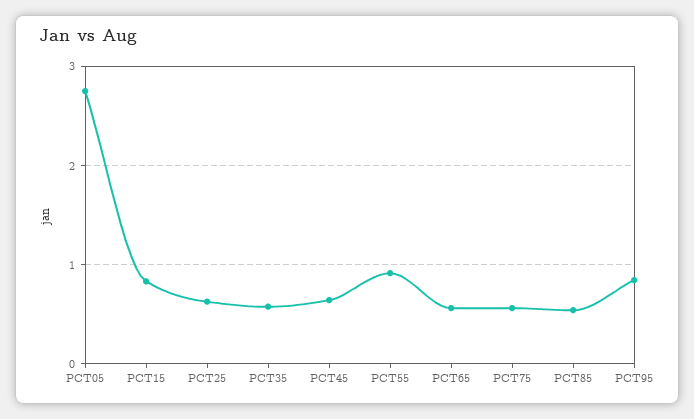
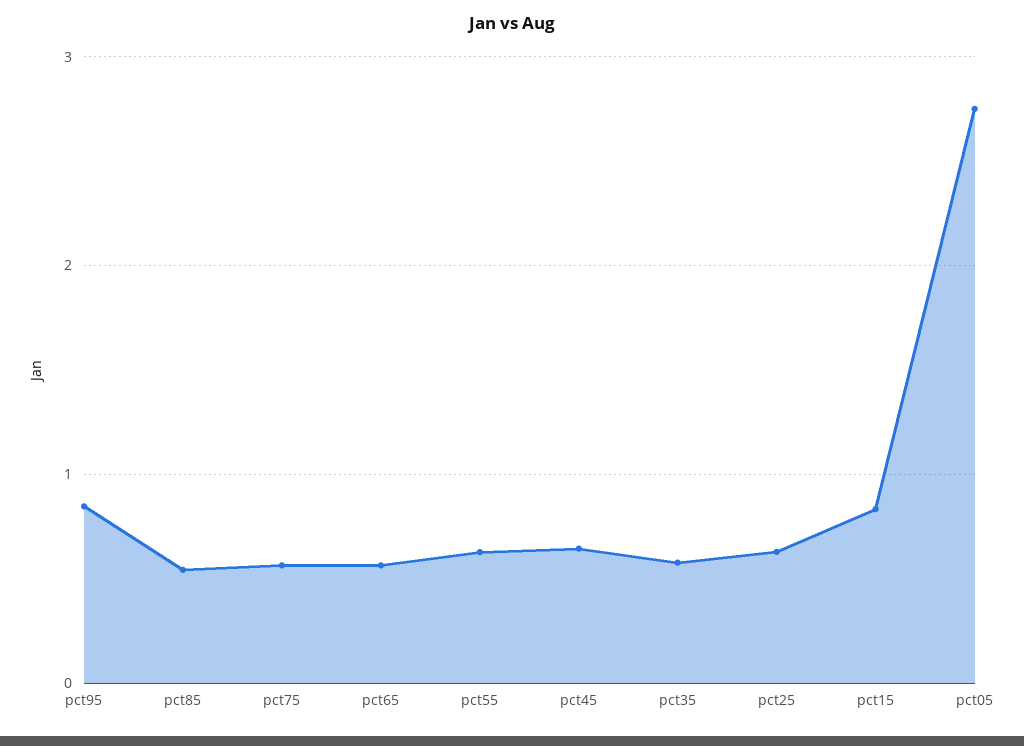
  {
    "PCT05": 2.8,
    "PCT15": 0.8,
    "PCT25": 0.6,
    "PCT35": 0.6,
    "PCT45": 0.6,
-   "PCT55": 0.9,
+   "PCT55": 0.6,
    "PCT65": 0.6,
    "PCT75": 0.6,
    "PCT85": 0.5,
    "PCT95": 0.8
  }

